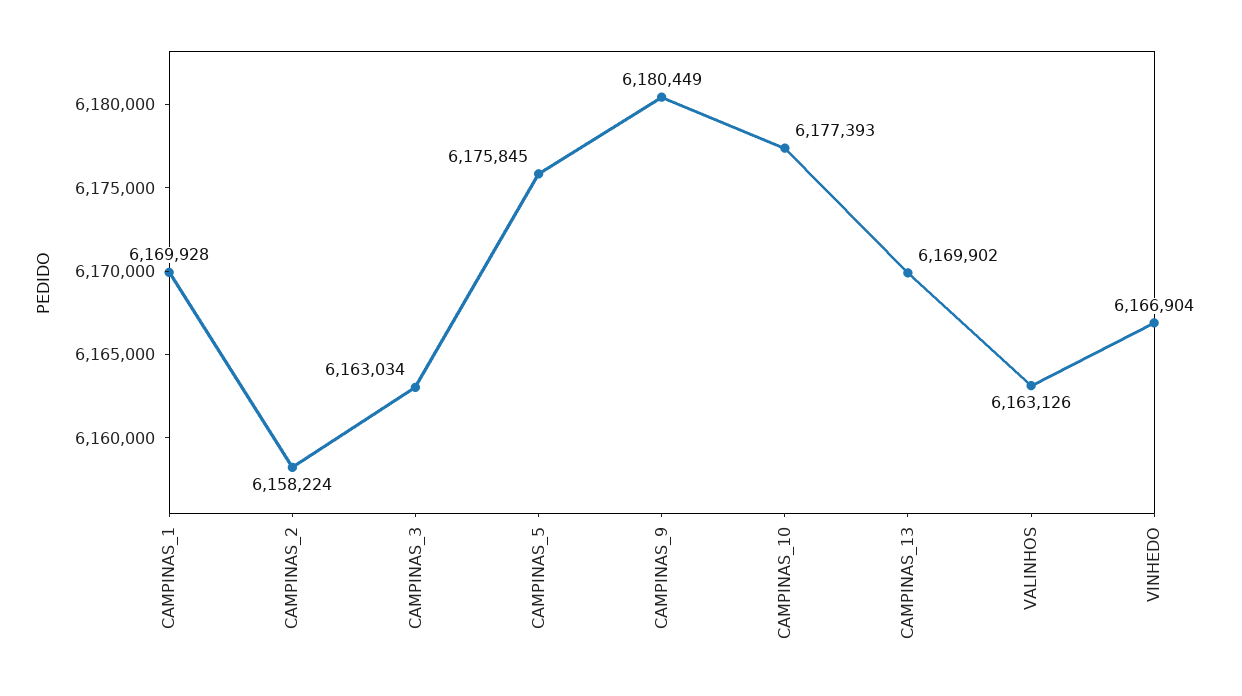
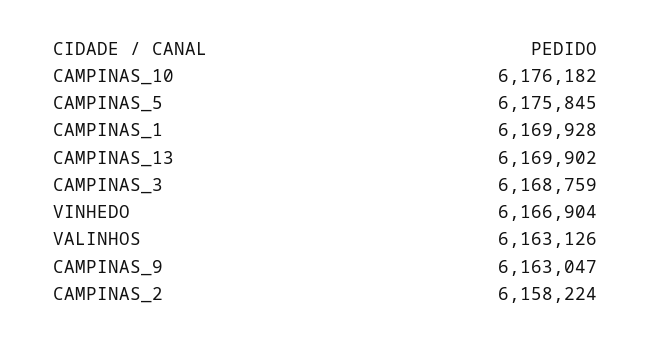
  {
    "CAMPINAS_1": 6169928,
    "CAMPINAS_2": 6158224,
-   "CAMPINAS_3": 6163034,
+   "CAMPINAS_3": 6168759,
    "CAMPINAS_5": 6175845,
-   "CAMPINAS_9": 6180449,
+   "CAMPINAS_9": 6163047,
-   "CAMPINAS_10": 6177393,
+   "CAMPINAS_10": 6176182,
    "CAMPINAS_13": 6169902,
    "VALINHOS": 6163126,
    "VINHEDO": 6166904
  }

